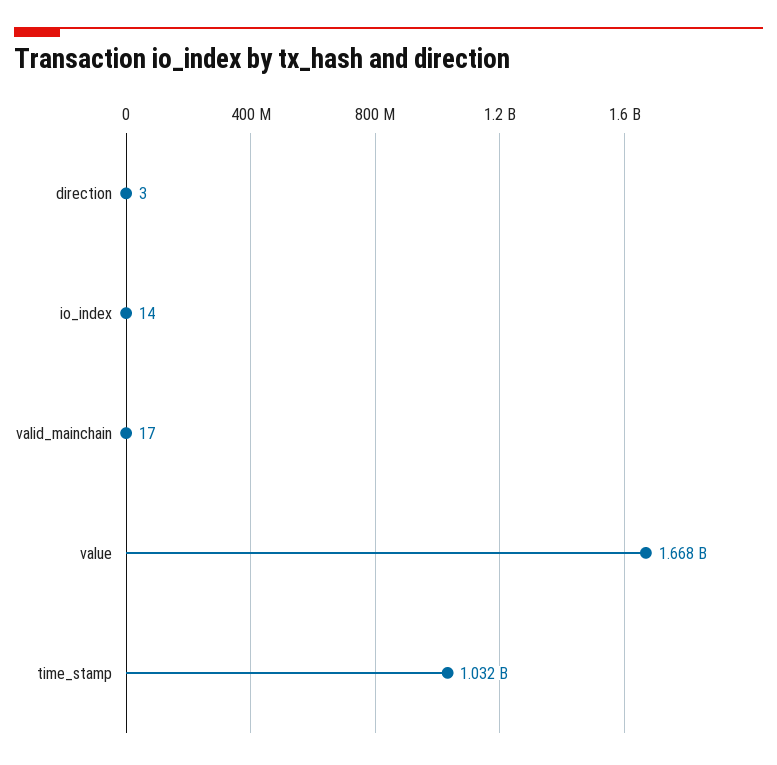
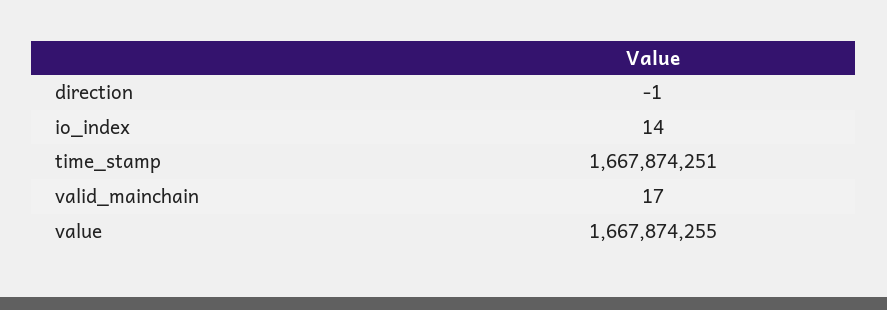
  {
-   "direction": 3,
+   "direction": -1,
    "io_index": 14,
    "valid_mainchain": 17,
    "value": 1667874255,
-   "time_stamp": 1032000000
+   "time_stamp": 1667874251
  }

